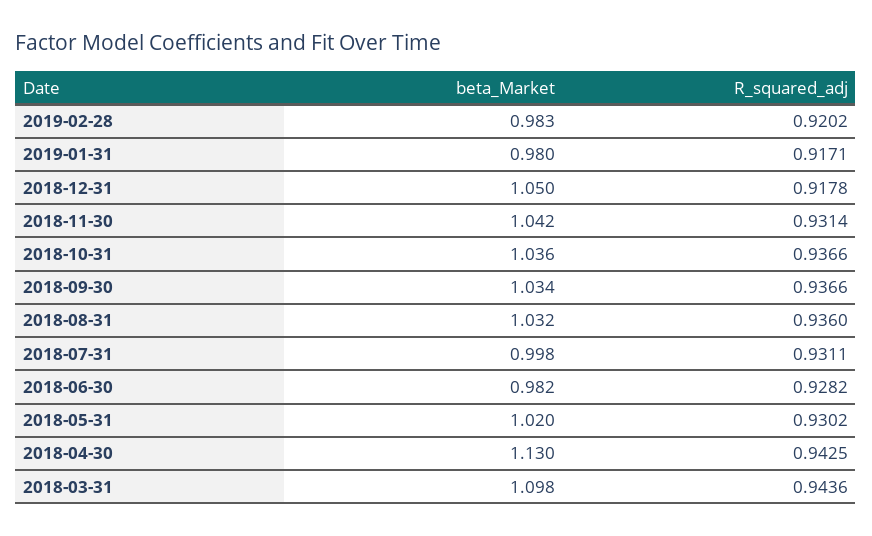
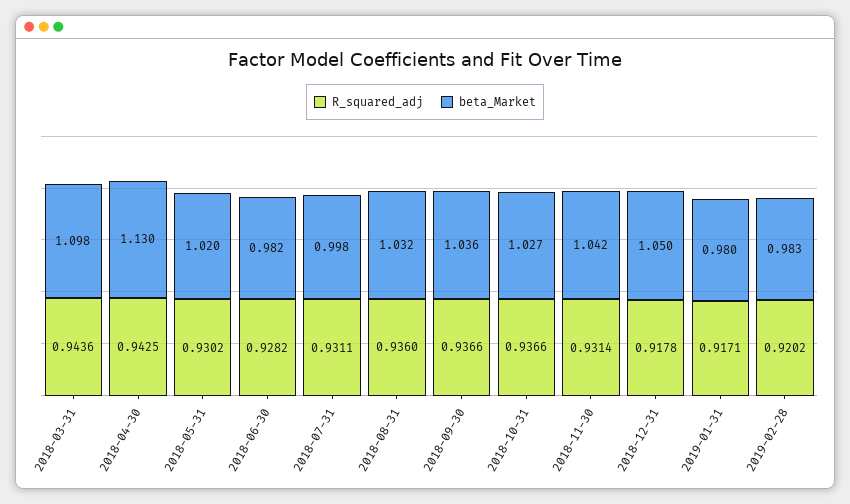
  {
    "beta_Market": {
      "2019-02-28": 0.983,
      "2019-01-31": 0.98,
      "2018-12-31": 1.05,
      "2018-11-30": 1.042,
-     "2018-10-31": 1.036,
+     "2018-10-31": 1.027,
-     "2018-09-30": 1.034,
+     "2018-09-30": 1.036,
      "2018-08-31": 1.032,
      "2018-07-31": 0.998,
      "2018-06-30": 0.982,
      "2018-05-31": 1.02,
      "2018-04-30": 1.13,
      "2018-03-31": 1.098
    },
    "R_squared_adj": {
      "2019-02-28": 0.9202,
      "2019-01-31": 0.9171,
      "2018-12-31": 0.9178,
      "2018-11-30": 0.9314,
      "2018-10-31": 0.9366,
      "2018-09-30": 0.9366,
      "2018-08-31": 0.936,
      "2018-07-31": 0.9311,
      "2018-06-30": 0.9282,
      "2018-05-31": 0.9302,
      "2018-04-30": 0.9425,
      "2018-03-31": 0.9436
    }
  }

